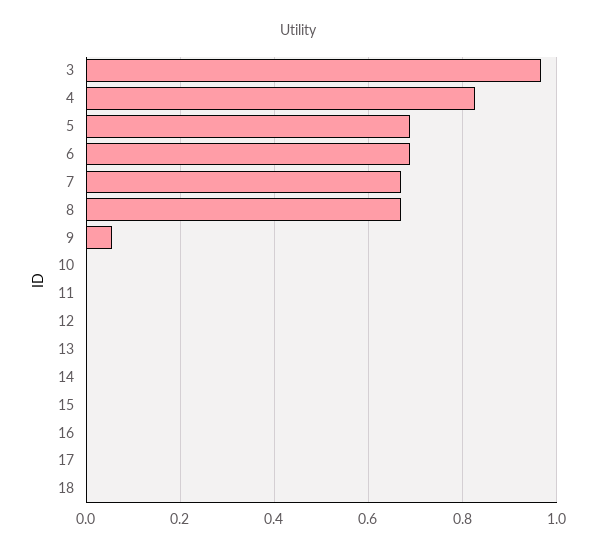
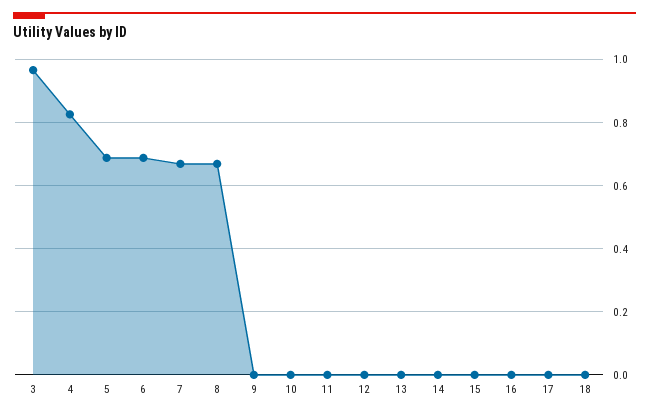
  {
    "3": 0.96,
    "4": 0.82,
    "5": 0.68,
    "6": 0.68,
    "7": 0.66,
    "8": 0.66,
-   "9": 0.06,
+   "9": 0,
    "10": 0,
    "11": 0,
    "12": 0,
    "13": 0,
    "14": 0,
    "15": 0,
    "16": 0,
    "17": 0,
    "18": 0
  }

